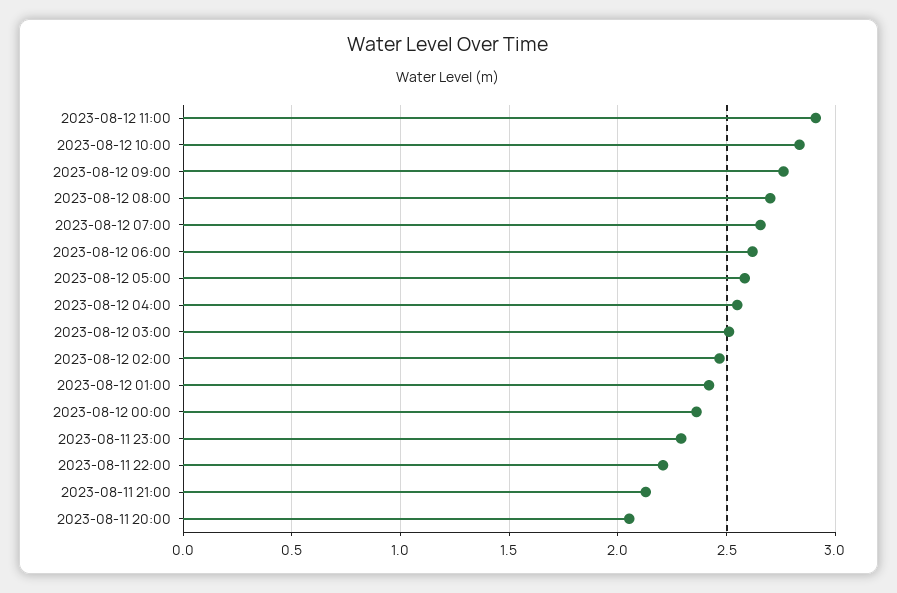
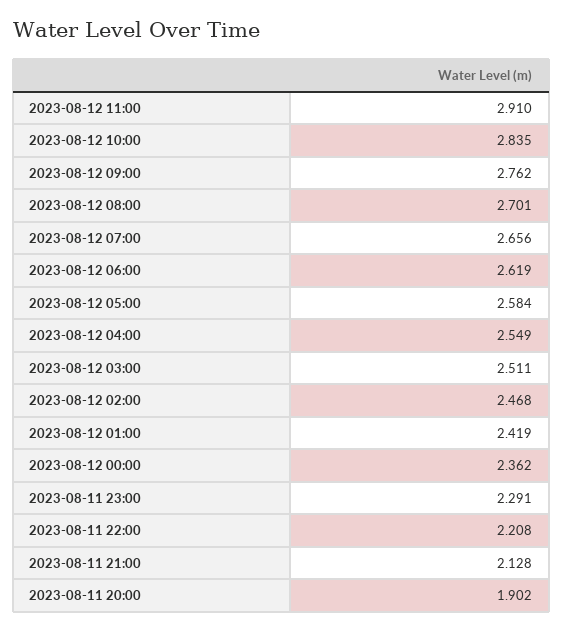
  {
    "2023-08-12 11:00": 2.91,
    "2023-08-12 10:00": 2.835,
    "2023-08-12 09:00": 2.762,
    "2023-08-12 08:00": 2.701,
    "2023-08-12 07:00": 2.656,
    "2023-08-12 06:00": 2.619,
    "2023-08-12 05:00": 2.584,
    "2023-08-12 04:00": 2.549,
    "2023-08-12 03:00": 2.511,
    "2023-08-12 02:00": 2.468,
    "2023-08-12 01:00": 2.419,
    "2023-08-12 00:00": 2.362,
    "2023-08-11 23:00": 2.291,
    "2023-08-11 22:00": 2.208,
    "2023-08-11 21:00": 2.128,
-   "2023-08-11 20:00": 2.05
+   "2023-08-11 20:00": 1.902
  }

